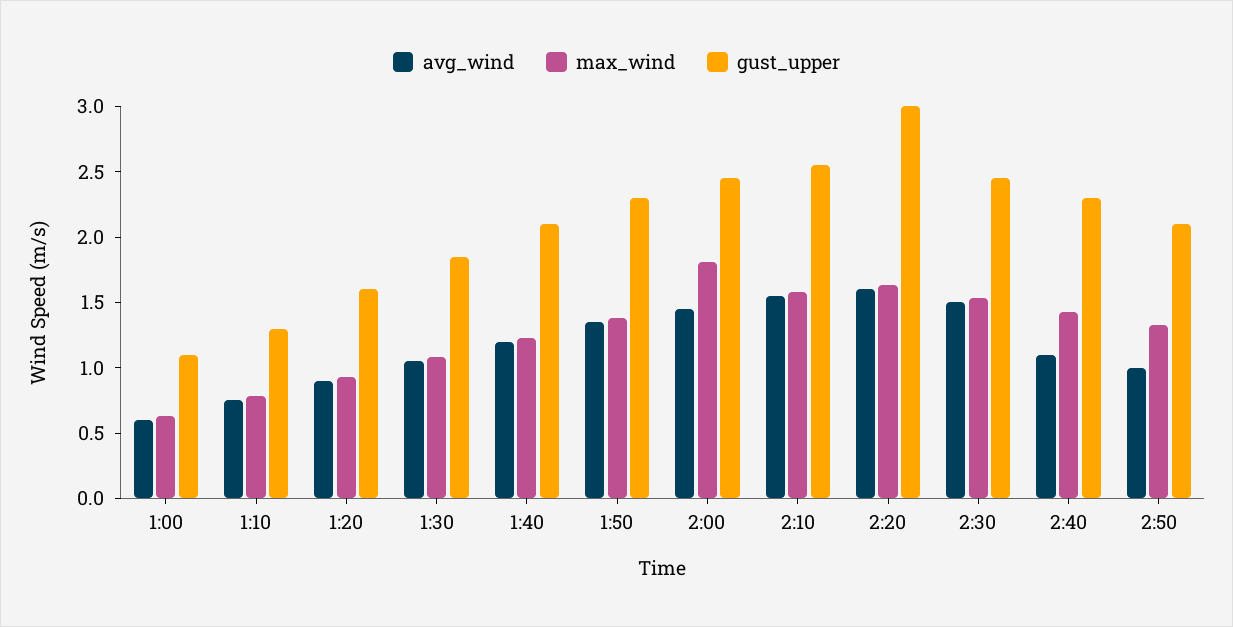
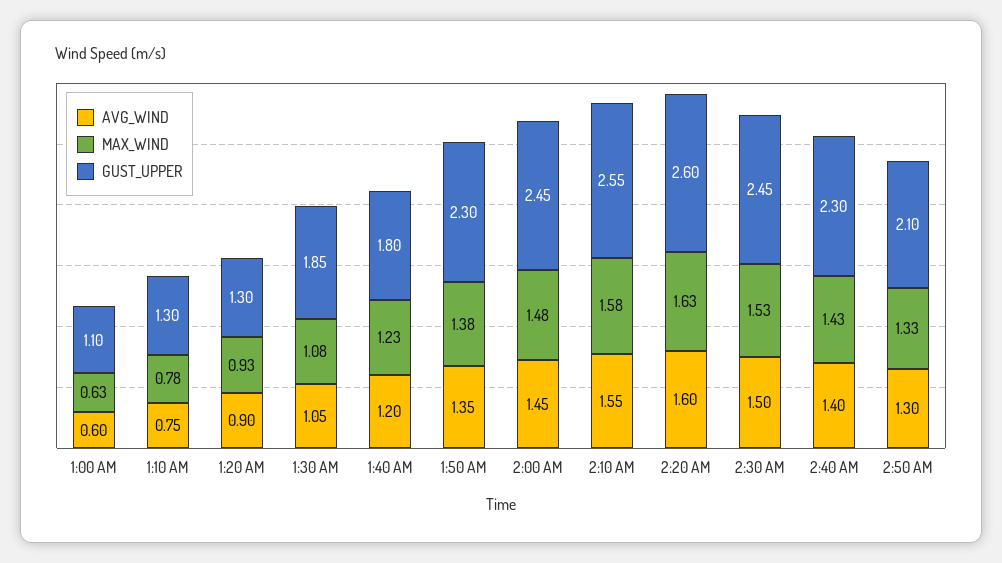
  {
    "avg_wind": {
      "1:00": 0.6,
      "1:10": 0.75,
      "1:20": 0.9,
      "1:30": 1.05,
      "1:40": 1.2,
      "1:50": 1.35,
      "2:00": 1.45,
      "2:10": 1.55,
      "2:20": 1.6,
      "2:30": 1.5,
-     "2:40": 1.1,
+     "2:40": 1.4,
-     "2:50": 1
+     "2:50": 1.3
    },
    "max_wind": {
      "1:00": 0.63,
      "1:10": 0.78,
      "1:20": 0.93,
      "1:30": 1.08,
      "1:40": 1.23,
      "1:50": 1.38,
-     "2:00": 1.8,
+     "2:00": 1.48,
      "2:10": 1.58,
      "2:20": 1.63,
      "2:30": 1.53,
      "2:40": 1.43,
      "2:50": 1.33
    },
    "gust_upper": {
      "1:00": 1.1,
      "1:10": 1.3,
-     "1:20": 1.6,
+     "1:20": 1.3,
      "1:30": 1.85,
-     "1:40": 2.1,
+     "1:40": 1.8,
      "1:50": 2.3,
      "2:00": 2.45,
      "2:10": 2.55,
-     "2:20": 3,
+     "2:20": 2.6,
      "2:30": 2.45,
      "2:40": 2.3,
      "2:50": 2.1
    }
  }

